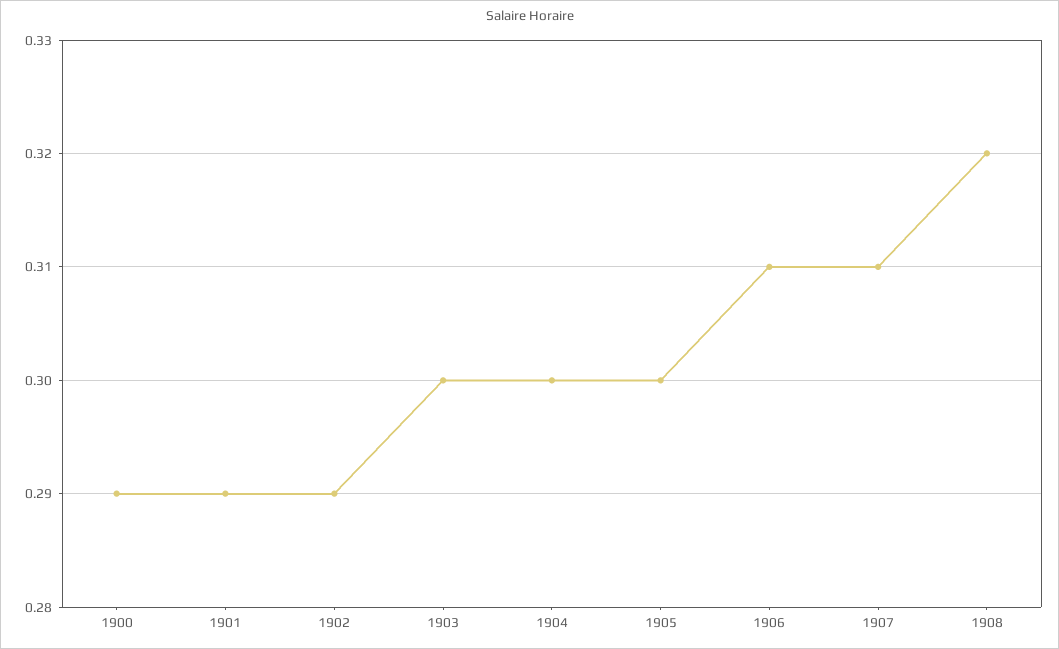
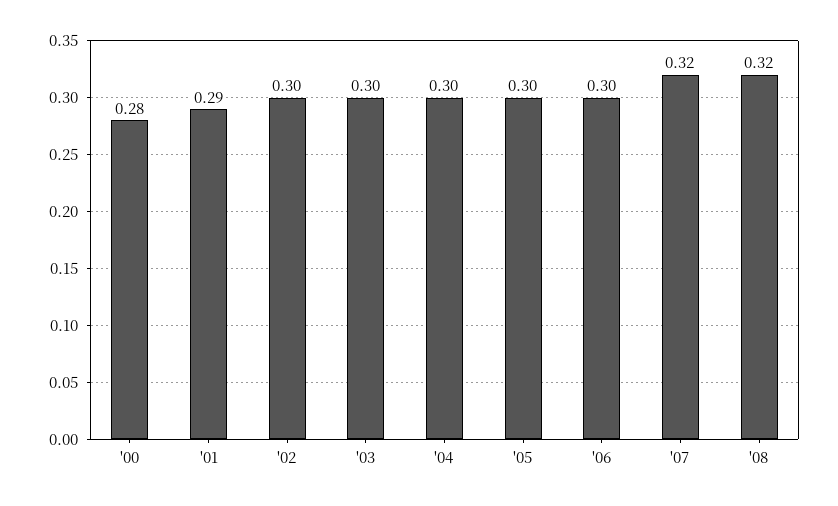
  {
-   "1900": 0.29,
+   "1900": 0.28,
    "1901": 0.29,
-   "1902": 0.29,
+   "1902": 0.3,
    "1903": 0.3,
    "1904": 0.3,
    "1905": 0.3,
-   "1906": 0.31,
+   "1906": 0.3,
-   "1907": 0.31,
+   "1907": 0.32,
    "1908": 0.32
  }

